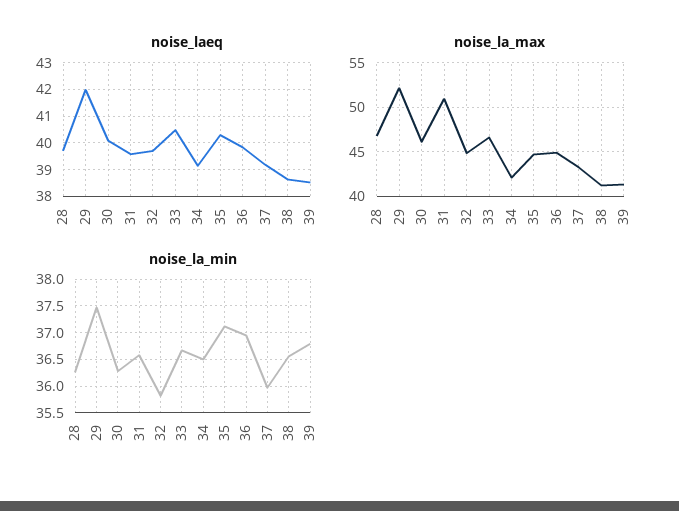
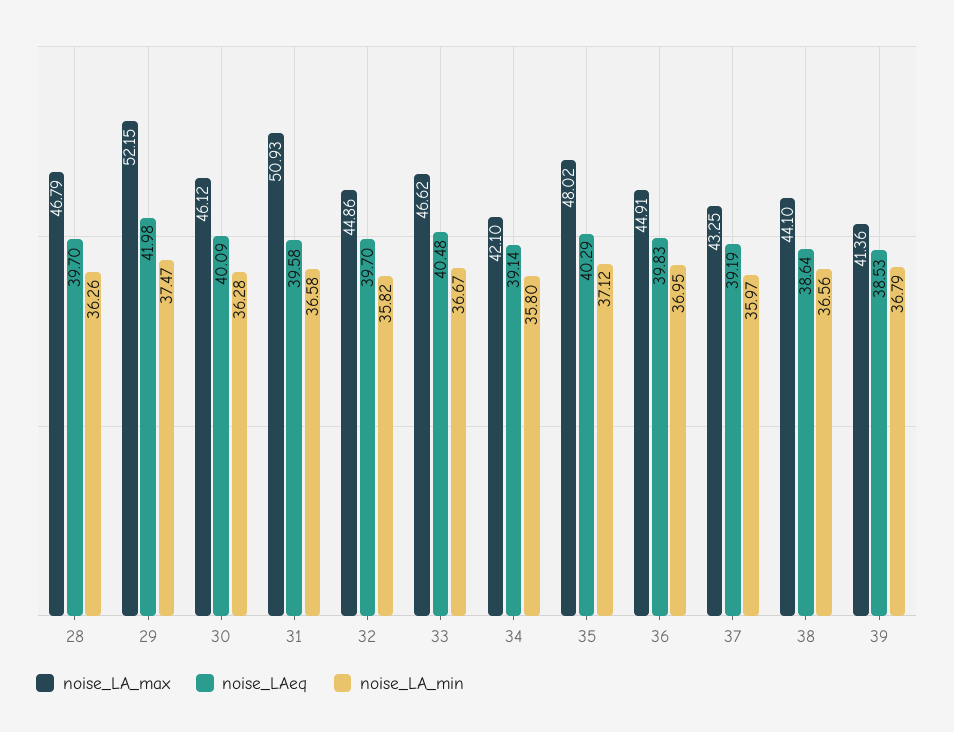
  {
    "noise_laeq": {
      "28": 39.7,
      "29": 41.98,
      "30": 40.09,
      "31": 39.58,
      "32": 39.7,
      "33": 40.48,
      "34": 39.14,
      "35": 40.29,
      "36": 39.83,
      "37": 39.19,
      "38": 38.64,
      "39": 38.53
    },
    "noise_la_max": {
      "28": 46.79,
      "29": 52.15,
      "30": 46.12,
      "31": 50.93,
      "32": 44.86,
      "33": 46.62,
      "34": 42.1,
-     "35": 45,
+     "35": 48.02,
      "36": 44.91,
      "37": 43.25,
-     "38": 41,
+     "38": 44.1,
      "39": 41.36
    },
    "noise_la_min": {
      "28": 36.26,
      "29": 37.47,
      "30": 36.28,
      "31": 36.58,
      "32": 35.82,
      "33": 36.67,
-     "34": 36.5,
+     "34": 35.8,
      "35": 37.12,
      "36": 36.95,
      "37": 35.97,
      "38": 36.56,
      "39": 36.79
    }
  }

